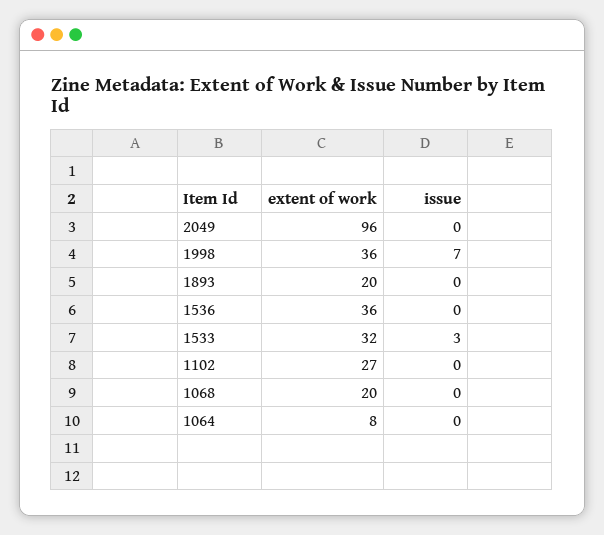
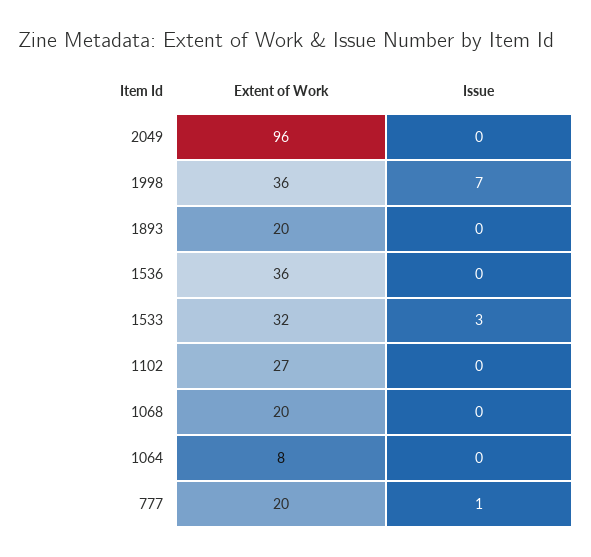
  {
    "extent of work": {
      "2049": 96,
      "1998": 36,
      "1893": 20,
      "1536": 36,
      "1533": 32,
      "1102": 27,
      "1068": 20,
-     "1064": 8
+     "1064": 8,
+     "777": 20
    },
    "issue": {
      "2049": 0,
      "1998": 7,
      "1893": 0,
      "1536": 0,
      "1533": 3,
      "1102": 0,
      "1068": 0,
-     "1064": 0
+     "1064": 0,
+     "777": 1
    }
  }

